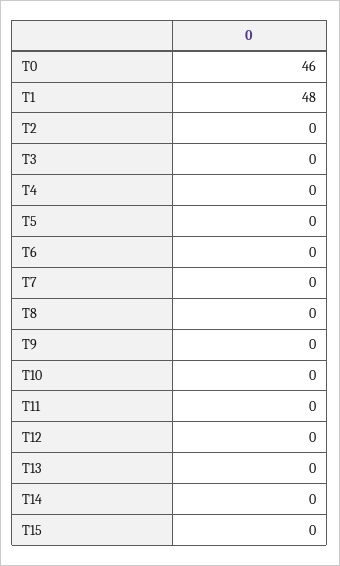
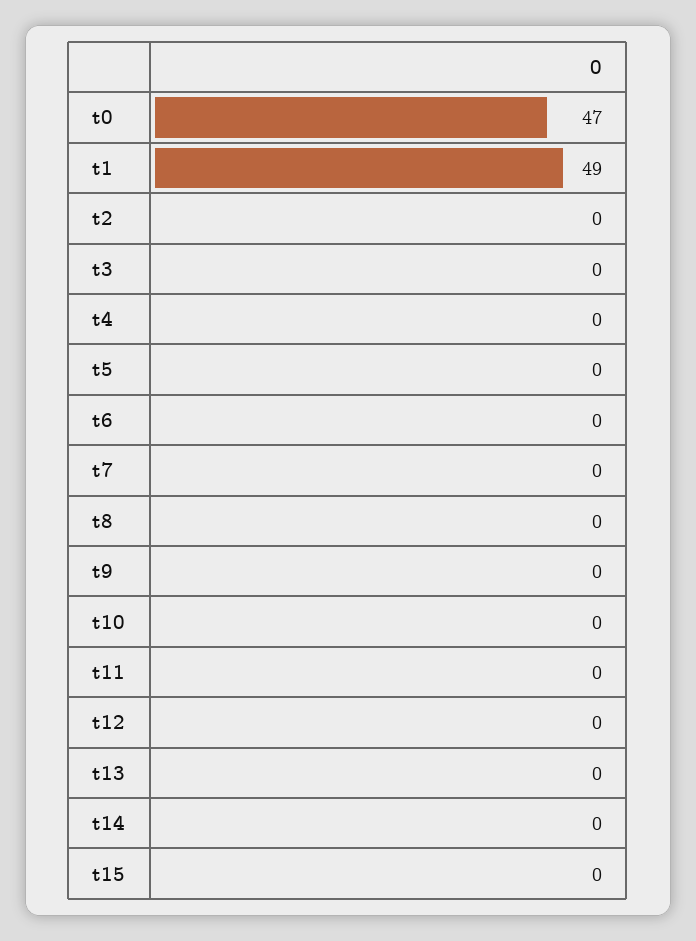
  {
-   "T0": 46,
+   "T0": 47,
-   "T1": 48,
+   "T1": 49,
    "T2": 0,
    "T3": 0,
    "T4": 0,
    "T5": 0,
    "T6": 0,
    "T7": 0,
    "T8": 0,
    "T9": 0,
    "T10": 0,
    "T11": 0,
    "T12": 0,
    "T13": 0,
    "T14": 0,
    "T15": 0
  }

